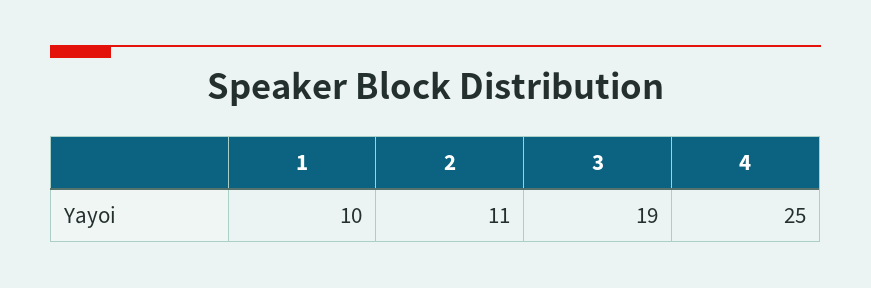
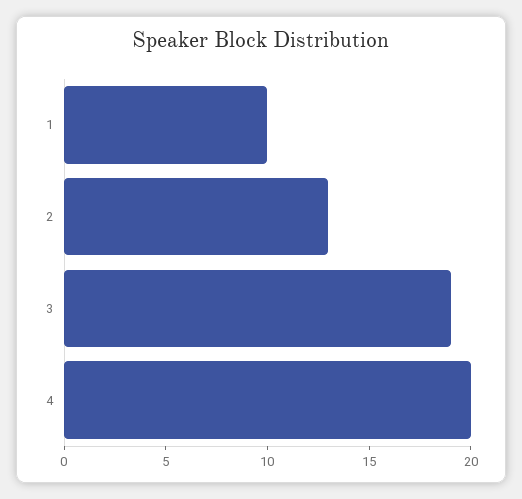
  {
    "1": 10,
-   "2": 11,
+   "2": 13,
    "3": 19,
-   "4": 25
+   "4": 20
  }

